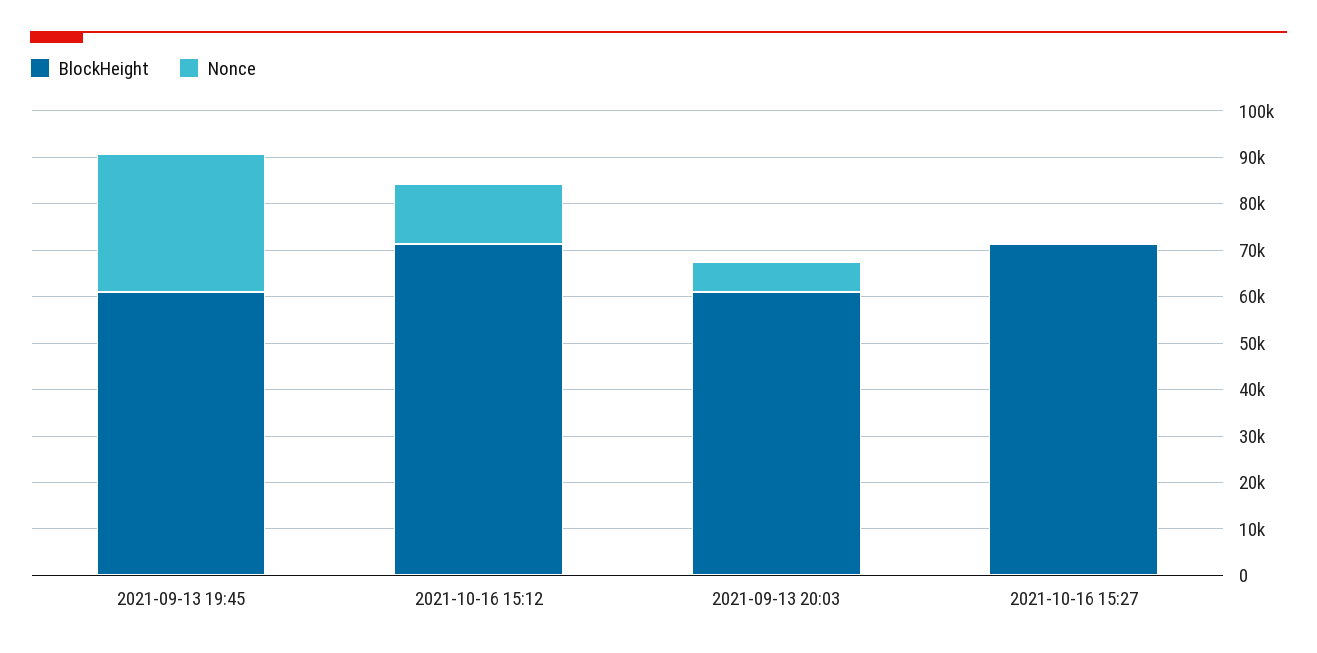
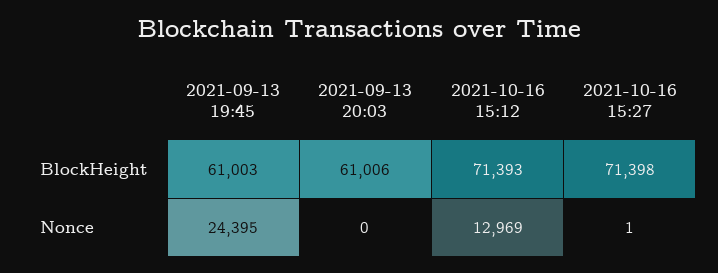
  {
    "BlockHeight": {
      "2021-09-13 19:45": 61003,
      "2021-10-16 15:12": 71393,
      "2021-09-13 20:03": 61006,
      "2021-10-16 15:27": 71398
    },
    "Nonce": {
-     "2021-09-13 19:45": 30000,
+     "2021-09-13 19:45": 24395,
      "2021-10-16 15:12": 12969,
-     "2021-09-13 20:03": 6000,
+     "2021-09-13 20:03": 0,
      "2021-10-16 15:27": 1
    }
  }

